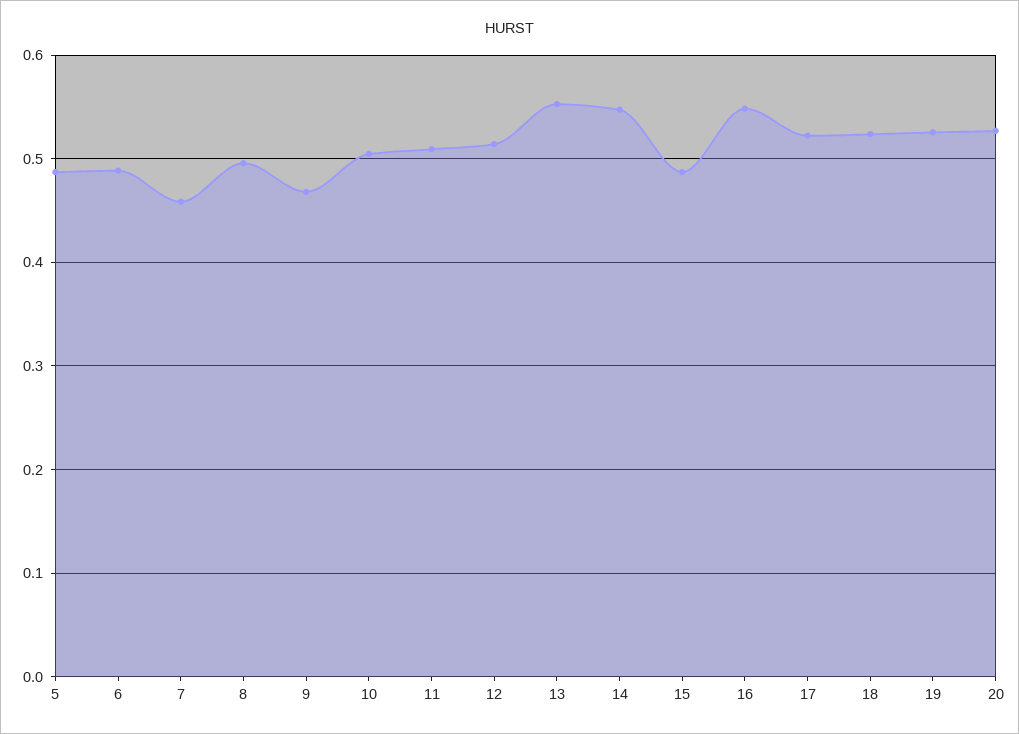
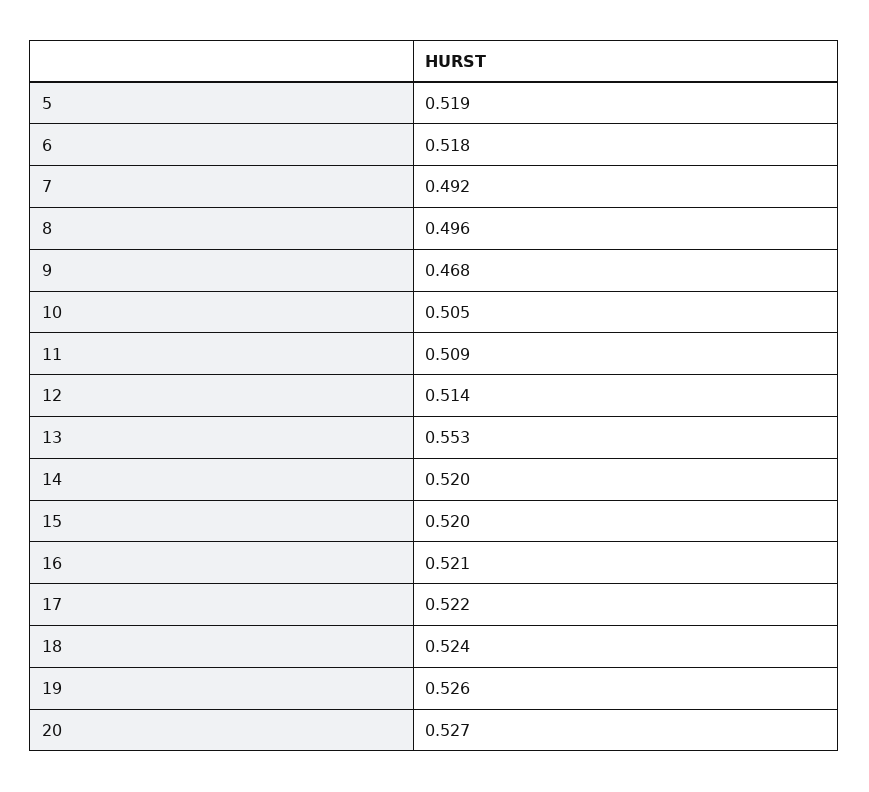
  {
-   "5": 0.49,
+   "5": 0.519,
-   "6": 0.49,
+   "6": 0.518,
-   "7": 0.46,
+   "7": 0.492,
    "8": 0.496,
    "9": 0.468,
    "10": 0.505,
    "11": 0.509,
    "12": 0.514,
    "13": 0.553,
-   "14": 0.55,
+   "14": 0.52,
-   "15": 0.49,
+   "15": 0.52,
-   "16": 0.55,
+   "16": 0.521,
    "17": 0.522,
    "18": 0.524,
    "19": 0.526,
    "20": 0.527
  }

